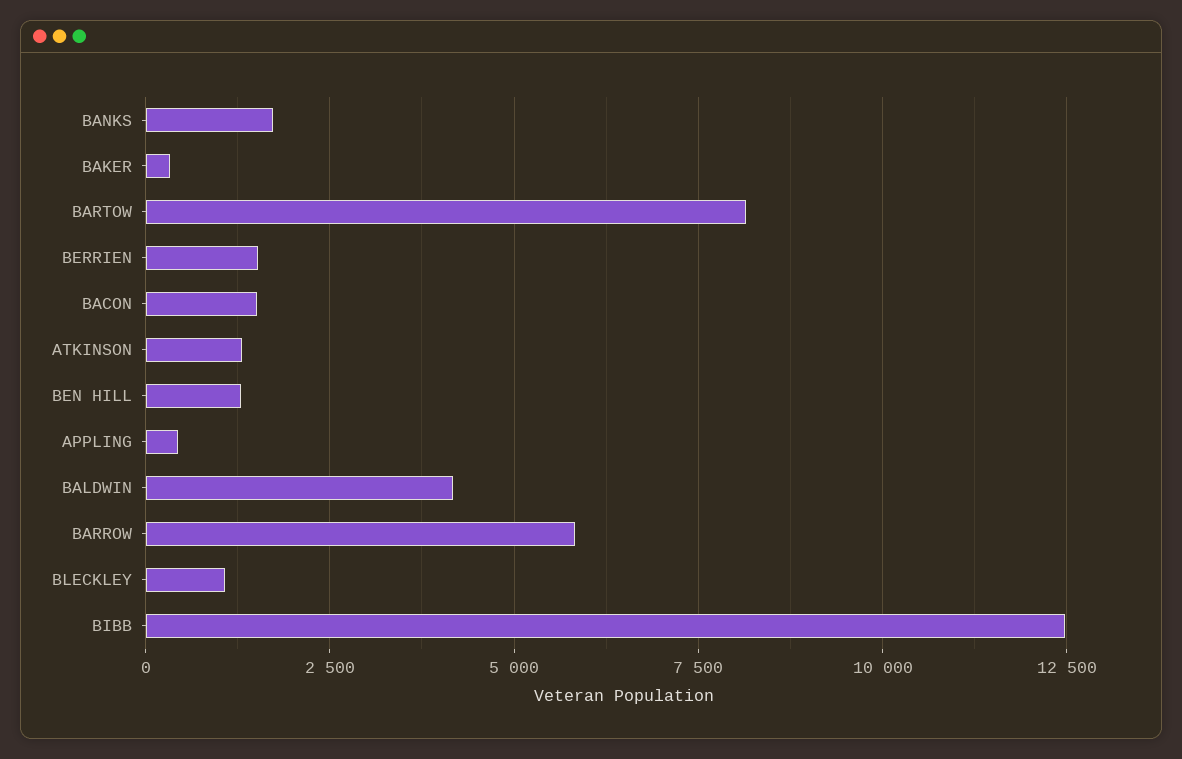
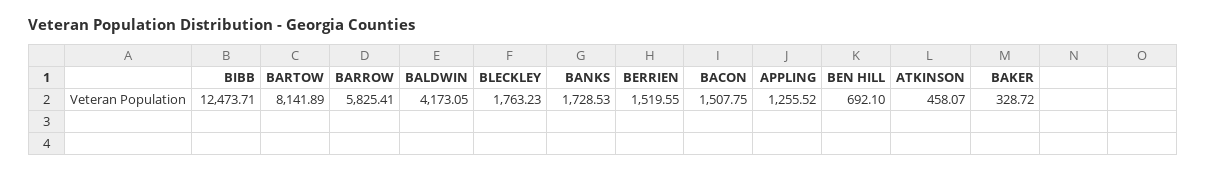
  {
    "BANKS": 1728.53,
    "BAKER": 328.72,
    "BARTOW": 8141.89,
    "BERRIEN": 1519.55,
    "BACON": 1507.75,
-   "ATKINSON": 1250,
+   "ATKINSON": 458.07,
-   "BEN HILL": 1250,
+   "BEN HILL": 692.1,
-   "APPLING": 500,
+   "APPLING": 1255.52,
    "BALDWIN": 4173.05,
    "BARROW": 5825.41,
-   "BLECKLEY": 1000,
+   "BLECKLEY": 1763.23,
    "BIBB": 12473.71
  }

